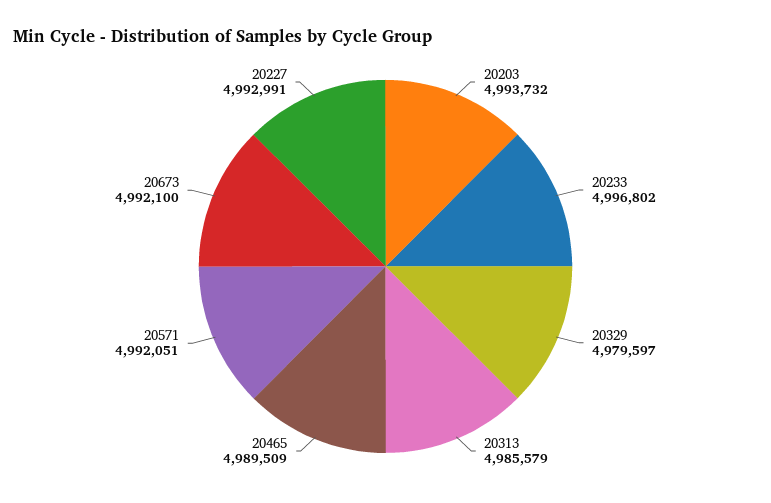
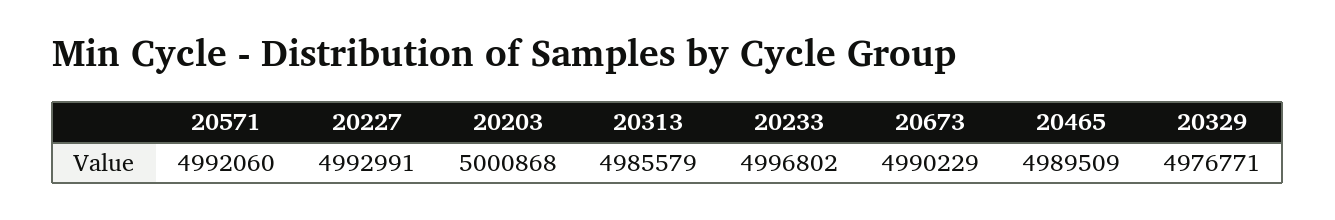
  {
-   "20203": 4993732,
+   "20203": 5000868,
    "20233": 4996802,
-   "20329": 4979597,
+   "20329": 4976771,
    "20313": 4985579,
    "20465": 4989509,
-   "20571": 4992051,
+   "20571": 4992060,
-   "20673": 4992100,
+   "20673": 4990229,
    "20227": 4992991
  }

